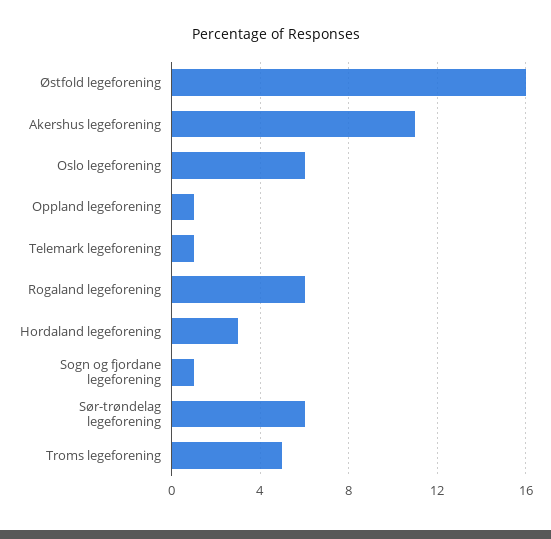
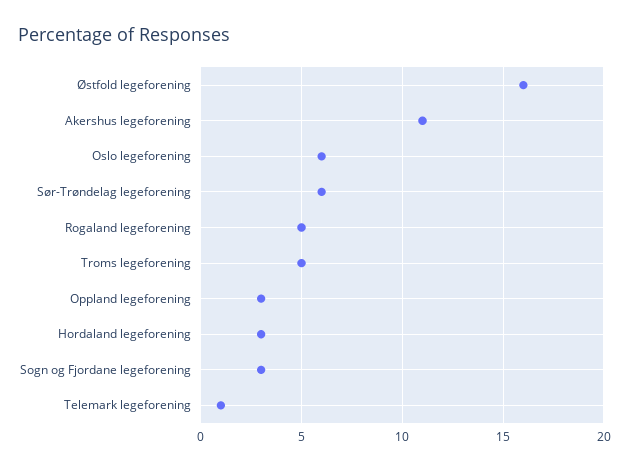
  {
    "Østfold legeforening": 16,
    "Akershus legeforening": 11,
    "Oslo legeforening": 6,
-   "Oppland legeforening": 1,
+   "Oppland legeforening": 3,
    "Telemark legeforening": 1,
-   "Rogaland legeforening": 6,
+   "Rogaland legeforening": 5,
    "Hordaland legeforening": 3,
-   "Sogn og fjordane legeforening": 1,
+   "Sogn og fjordane legeforening": 3,
    "Sør-trøndelag legeforening": 6,
    "Troms legeforening": 5
  }

